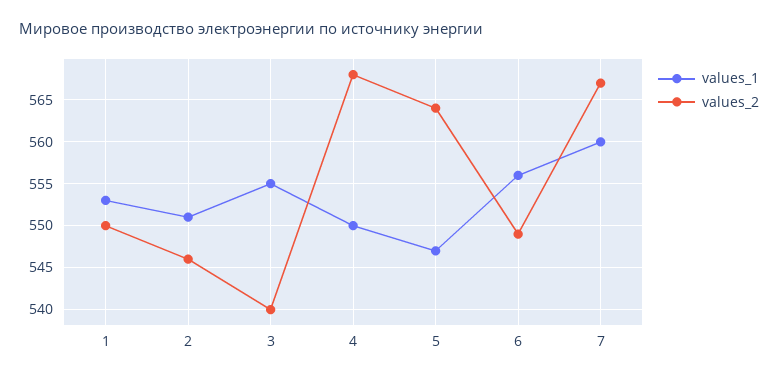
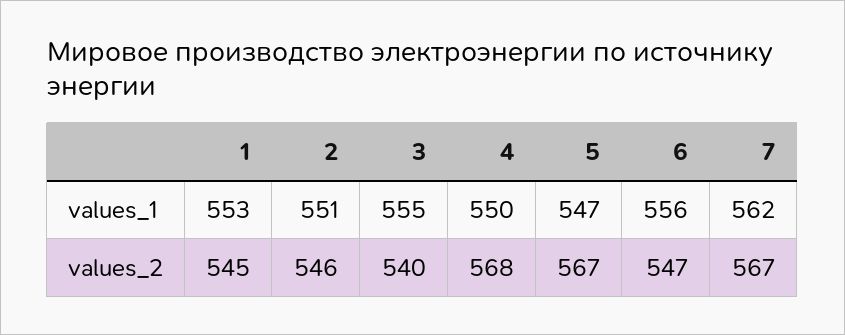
  {
    "values_1": {
      "1": 553,
      "2": 551,
      "3": 555,
      "4": 550,
      "5": 547,
      "6": 556,
-     "7": 560
+     "7": 562
    },
    "values_2": {
-     "1": 550,
+     "1": 545,
      "2": 546,
      "3": 540,
      "4": 568,
-     "5": 564,
+     "5": 567,
-     "6": 549,
+     "6": 547,
      "7": 567
    }
  }

